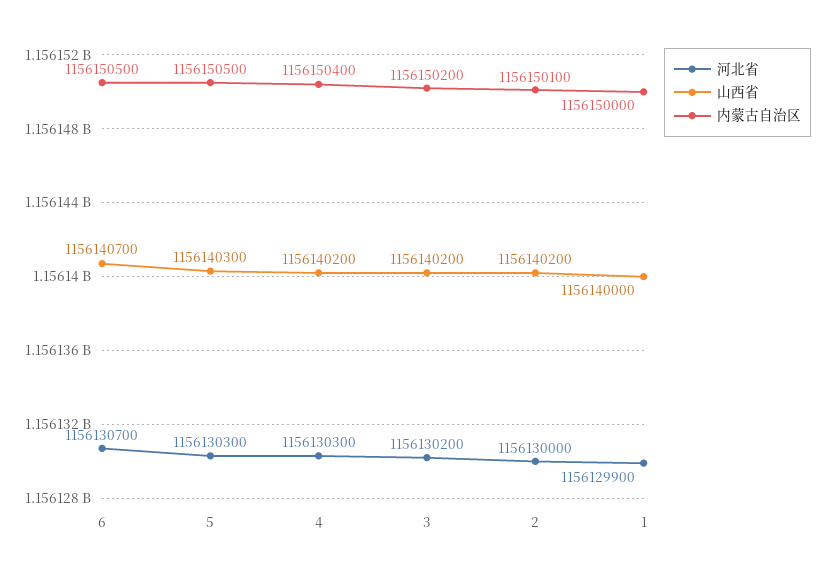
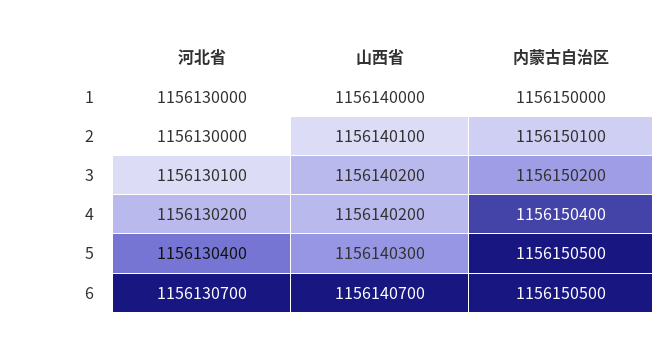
  {
    "河北省": {
      "6": 1156130700,
-     "5": 1156130300,
+     "5": 1156130400,
-     "4": 1156130300,
+     "4": 1156130200,
-     "3": 1156130200,
+     "3": 1156130100,
      "2": 1156130000,
-     "1": 1156129900
+     "1": 1156130000
    },
    "山西省": {
      "6": 1156140700,
      "5": 1156140300,
      "4": 1156140200,
      "3": 1156140200,
-     "2": 1156140200,
+     "2": 1156140100,
      "1": 1156140000
    },
    "内蒙古自治区": {
      "6": 1156150500,
      "5": 1156150500,
      "4": 1156150400,
      "3": 1156150200,
      "2": 1156150100,
      "1": 1156150000
    }
  }

